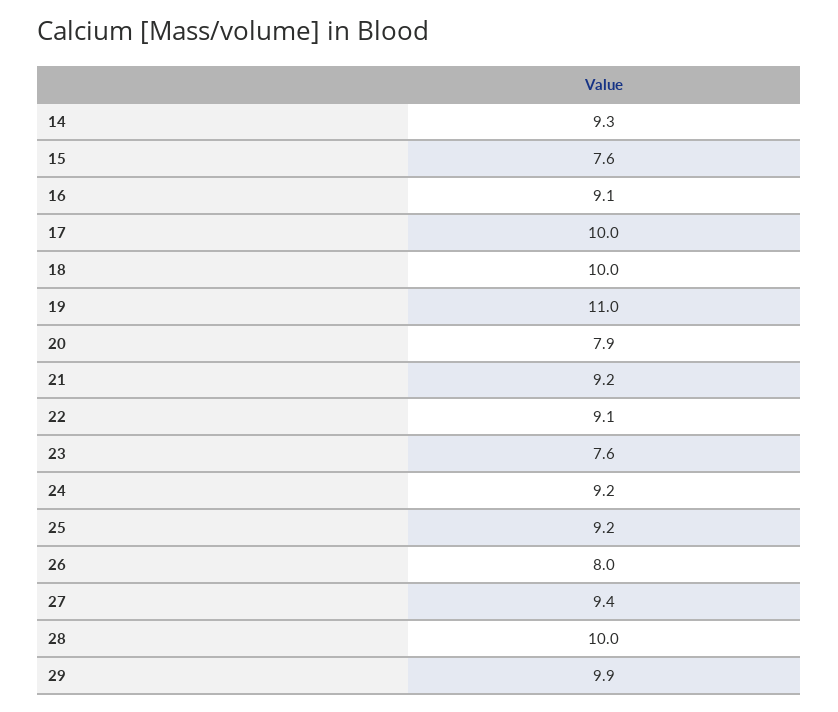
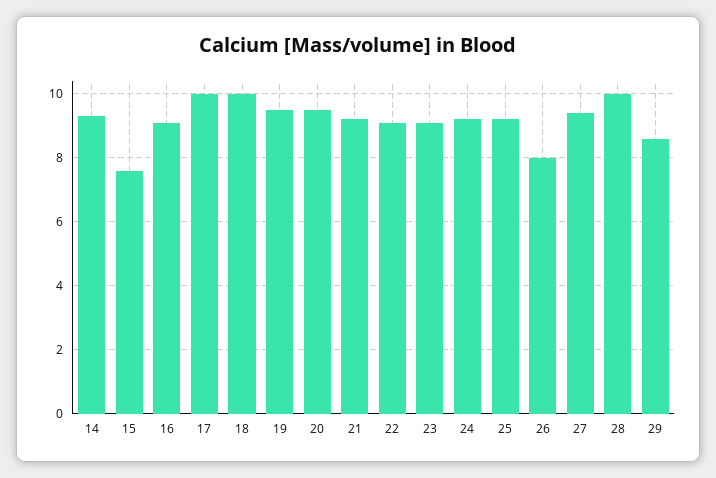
  {
    "14": 9.3,
    "15": 7.6,
    "16": 9.1,
    "17": 10,
    "18": 10,
-   "19": 11,
+   "19": 9.5,
-   "20": 7.9,
+   "20": 9.5,
    "21": 9.2,
    "22": 9.1,
-   "23": 7.6,
+   "23": 9,
    "24": 9.2,
    "25": 9.2,
    "26": 8,
    "27": 9.4,
    "28": 10,
-   "29": 9.9
+   "29": 8.5
  }

